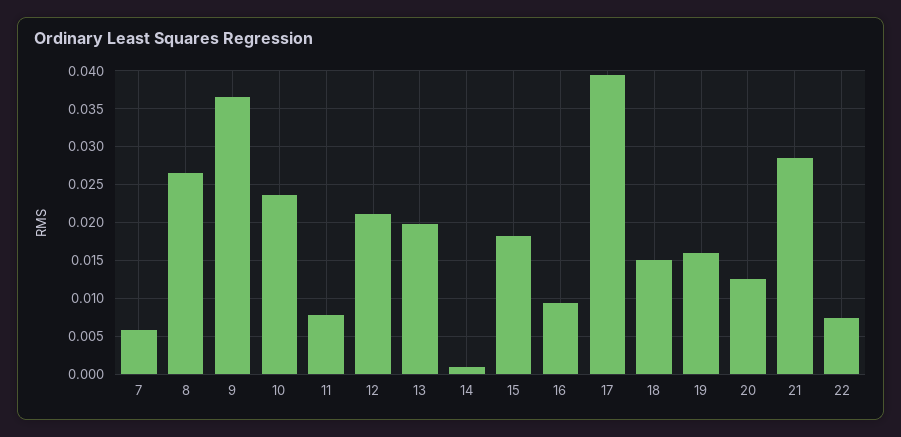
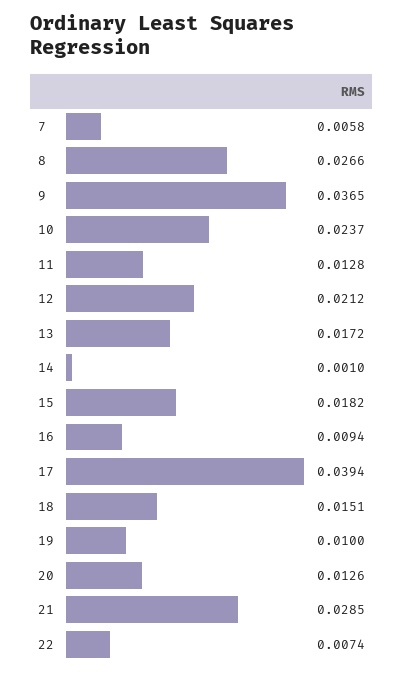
  {
    "7": 0.0058,
    "8": 0.0266,
    "9": 0.0365,
    "10": 0.0237,
-   "11": 0.008,
+   "11": 0.0128,
    "12": 0.0212,
-   "13": 0.02,
+   "13": 0.0172,
    "14": 0.001,
    "15": 0.0182,
    "16": 0.0094,
    "17": 0.0394,
    "18": 0.0151,
-   "19": 0.016,
+   "19": 0.01,
    "20": 0.0126,
    "21": 0.0285,
    "22": 0.0074
  }

